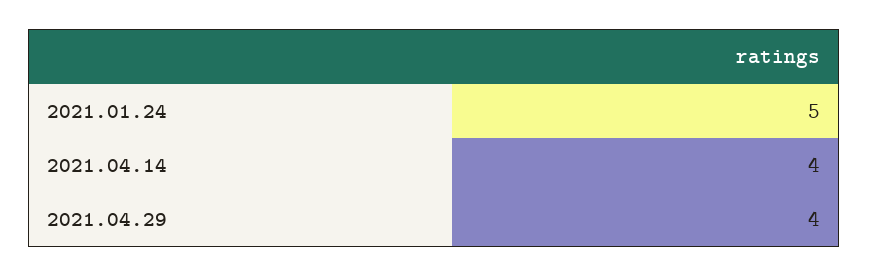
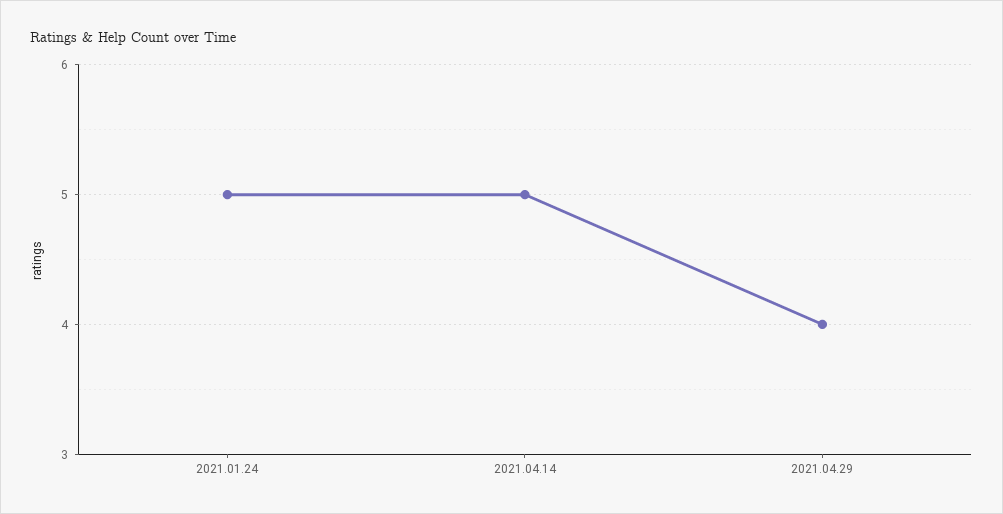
  {
    "2021.01.24": 5,
-   "2021.04.14": 4,
+   "2021.04.14": 5,
    "2021.04.29": 4
  }

